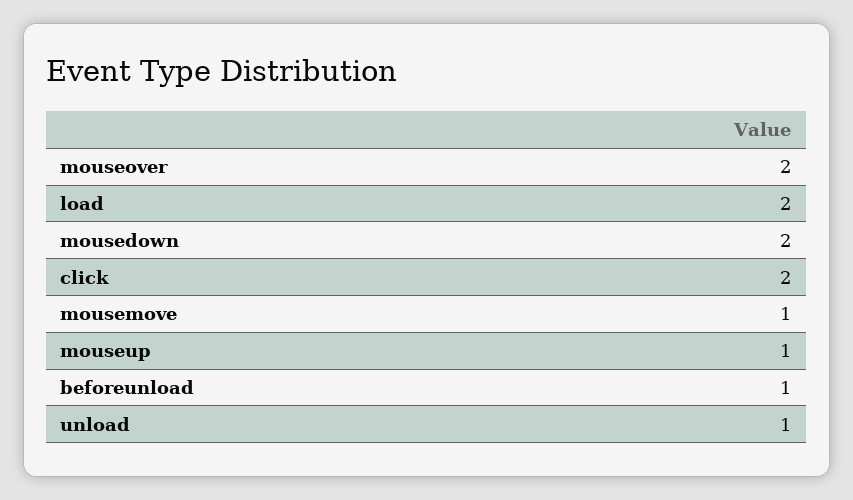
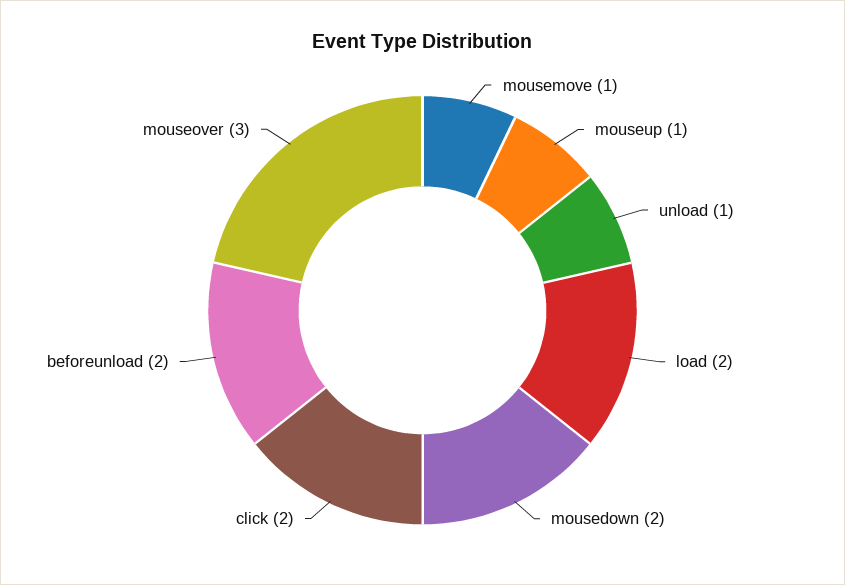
  {
-   "mouseover": 2,
+   "mouseover": 3,
    "load": 2,
    "mousedown": 2,
    "click": 2,
    "mousemove": 1,
    "mouseup": 1,
-   "beforeunload": 1,
+   "beforeunload": 2,
    "unload": 1
  }

